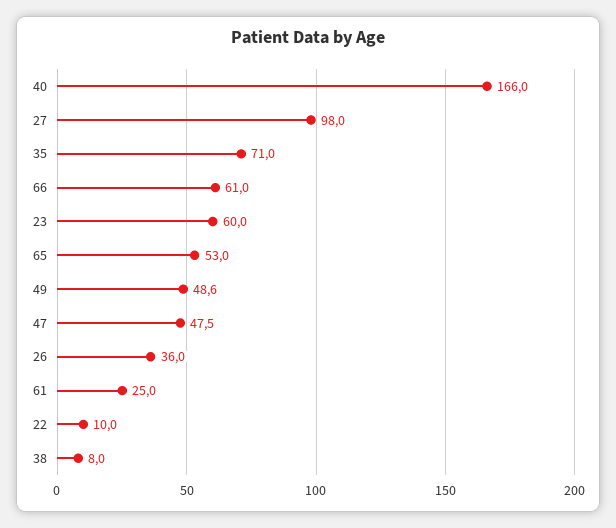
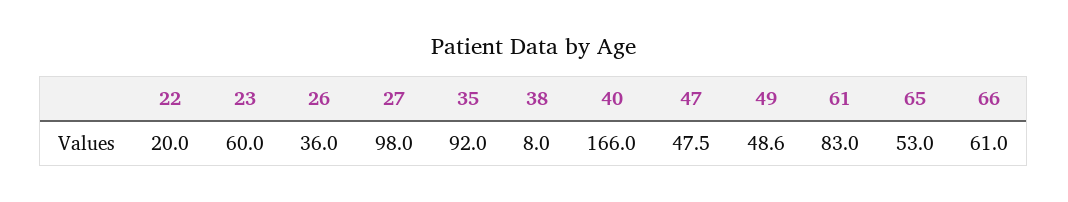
  {
    "40": 166,
    "27": 98,
-   "35": 71,
+   "35": 92,
    "66": 61,
    "23": 60,
    "65": 53,
    "49": 48.6,
    "47": 47.5,
    "26": 36,
-   "61": 25,
+   "61": 83,
-   "22": 10,
+   "22": 20,
    "38": 8
  }

